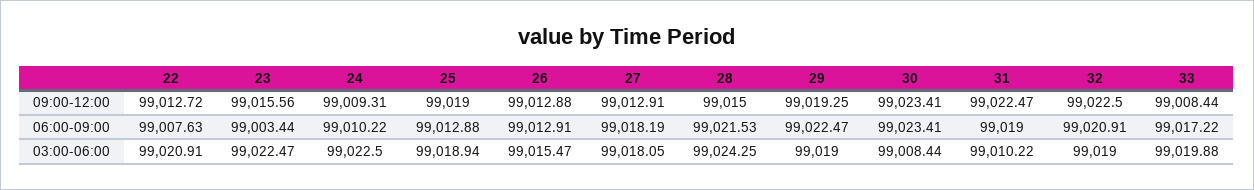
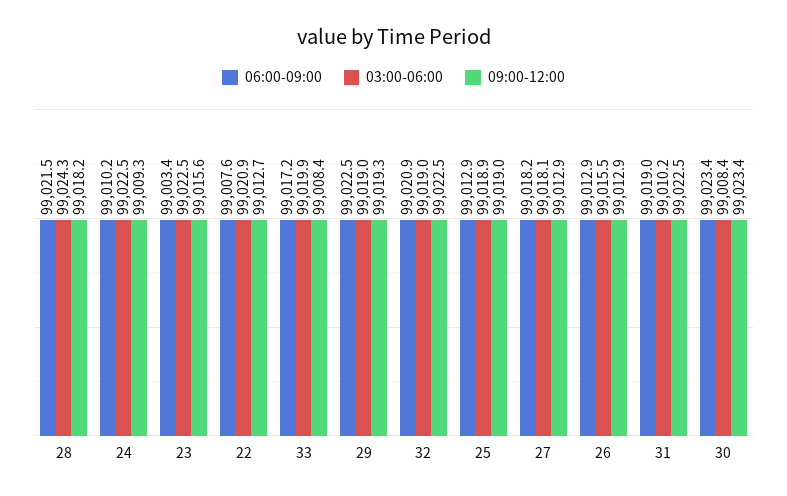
  {
    "09:00-12:00": {
      "22": 99012.72,
      "23": 99015.56,
      "24": 99009.31,
      "25": 99019,
      "26": 99012.88,
      "27": 99012.91,
-     "28": 99015,
+     "28": 99018.2,
      "29": 99019.25,
      "30": 99023.41,
      "31": 99022.47,
      "32": 99022.5,
      "33": 99008.44
    },
    "06:00-09:00": {
      "22": 99007.63,
      "23": 99003.44,
      "24": 99010.22,
      "25": 99012.88,
      "26": 99012.91,
      "27": 99018.19,
      "28": 99021.53,
      "29": 99022.47,
      "30": 99023.41,
      "31": 99019,
      "32": 99020.91,
      "33": 99017.22
    },
    "03:00-06:00": {
      "22": 99020.91,
      "23": 99022.47,
      "24": 99022.5,
      "25": 99018.94,
      "26": 99015.47,
      "27": 99018.05,
      "28": 99024.25,
      "29": 99019,
      "30": 99008.44,
      "31": 99010.22,
      "32": 99019,
      "33": 99019.88
    }
  }

